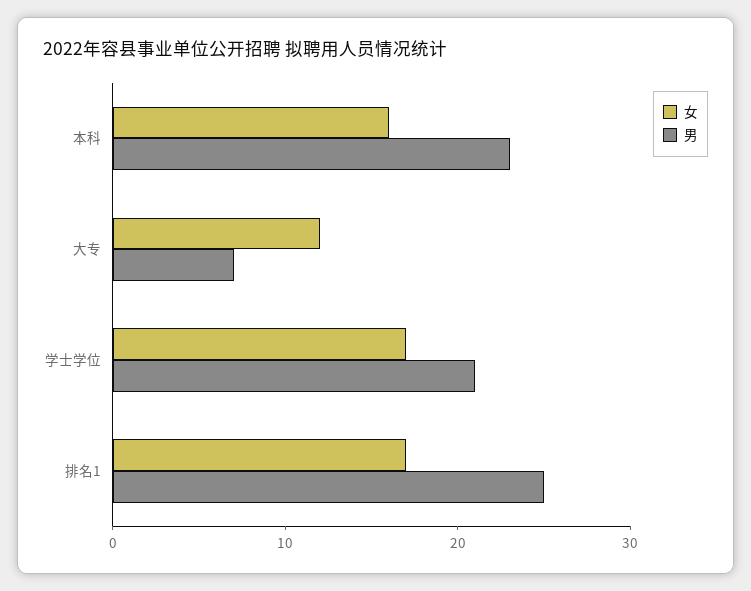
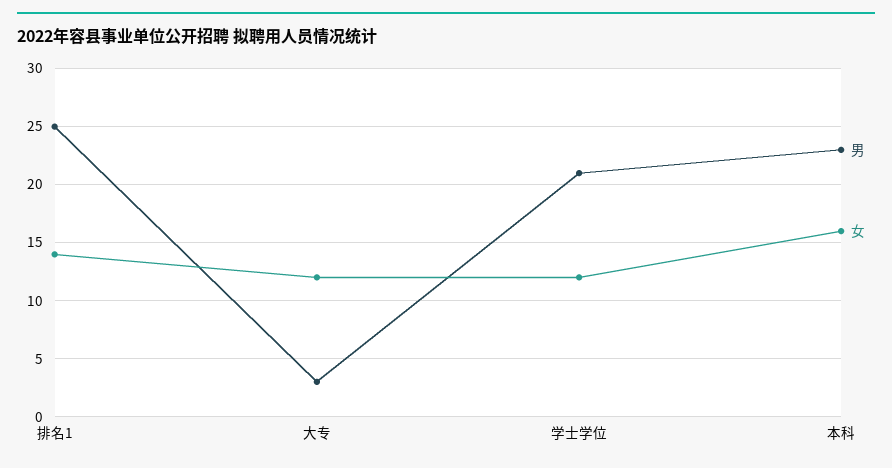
  {
    "女": {
      "本科": 16,
      "大专": 12,
-     "学士学位": 17,
+     "学士学位": 12,
-     "排名1": 17
+     "排名1": 14
    },
    "男": {
      "本科": 23,
-     "大专": 7,
+     "大专": 3,
      "学士学位": 21,
      "排名1": 25
    }
  }

